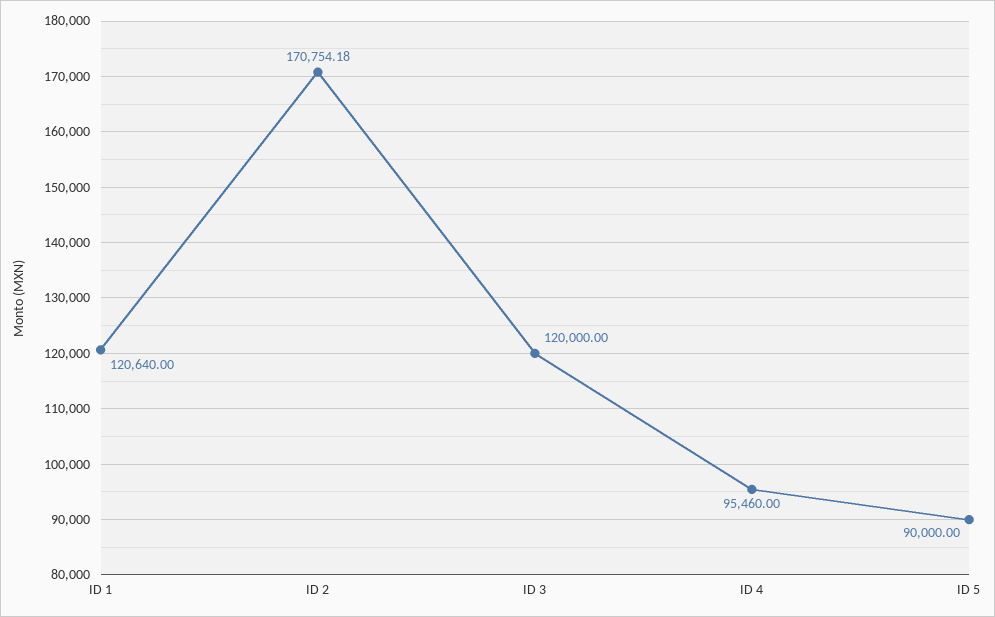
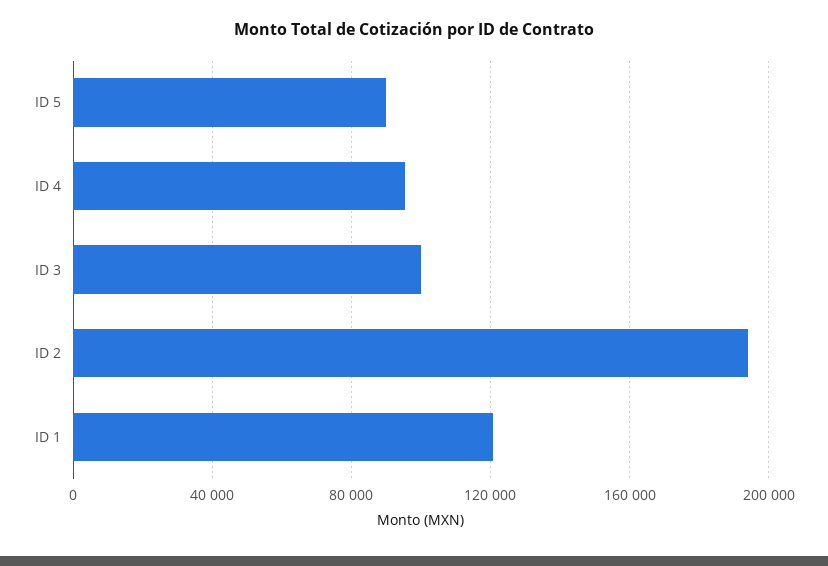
  {
    "ID 1": 120640,
-   "ID 2": 170754.18,
+   "ID 2": 195000,
-   "ID 3": 120000,
+   "ID 3": 100000,
    "ID 4": 95460,
    "ID 5": 90000
  }

